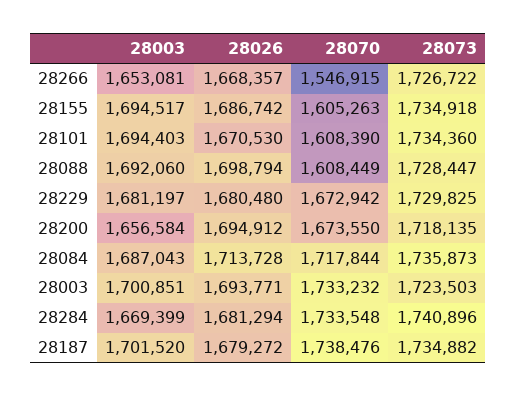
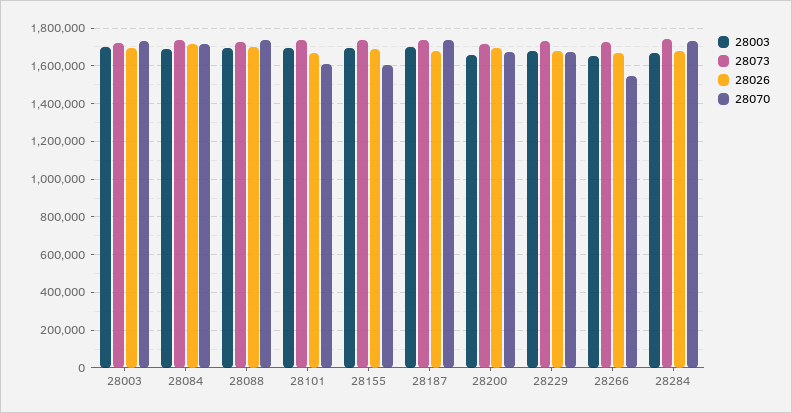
  {
    "28003": {
      "28266": 1653081,
      "28155": 1694517,
      "28101": 1694403,
      "28088": 1692060,
      "28229": 1681197,
      "28200": 1656584,
      "28084": 1687043,
      "28003": 1700851,
      "28284": 1669399,
      "28187": 1701520
    },
    "28026": {
      "28266": 1668357,
      "28155": 1686742,
      "28101": 1670530,
      "28088": 1698794,
      "28229": 1680480,
      "28200": 1694912,
      "28084": 1713728,
      "28003": 1693771,
      "28284": 1681294,
      "28187": 1679272
    },
    "28070": {
      "28266": 1546915,
      "28155": 1605263,
      "28101": 1608390,
-     "28088": 1608449,
+     "28088": 1750000,
      "28229": 1672942,
      "28200": 1673550,
      "28084": 1717844,
      "28003": 1733232,
      "28284": 1733548,
      "28187": 1738476
    },
    "28073": {
      "28266": 1726722,
      "28155": 1734918,
      "28101": 1734360,
      "28088": 1728447,
      "28229": 1729825,
      "28200": 1718135,
      "28084": 1735873,
      "28003": 1723503,
      "28284": 1740896,
      "28187": 1734882
    }
  }

